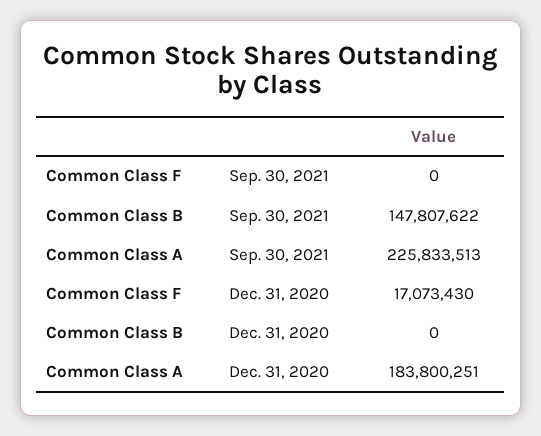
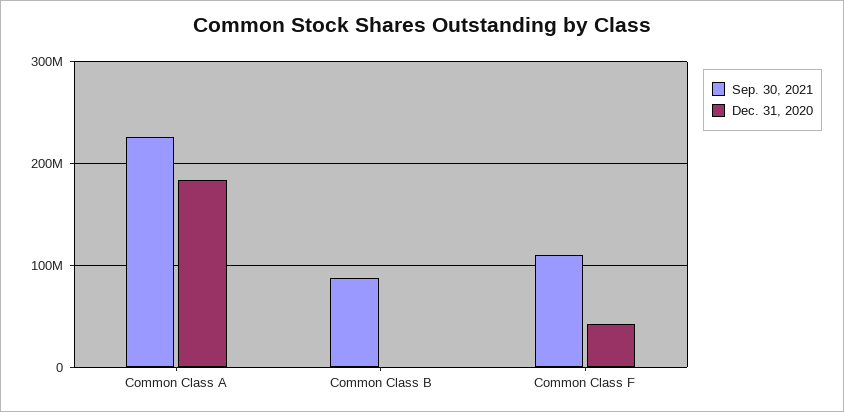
  {
    "Sep. 30, 2021": {
-     "Common Class F": 0,
+     "Common Class F": 110000000,
-     "Common Class B": 147807622,
+     "Common Class B": 90000000,
      "Common Class A": 225833513
    },
    "Dec. 31, 2020": {
-     "Common Class F": 17073430,
+     "Common Class F": 40000000,
      "Common Class B": 0,
      "Common Class A": 183800251
    }
  }

